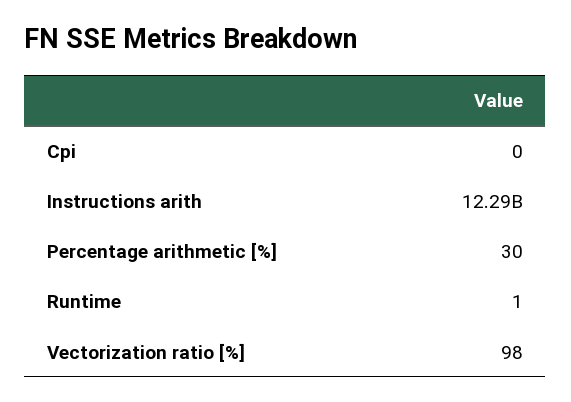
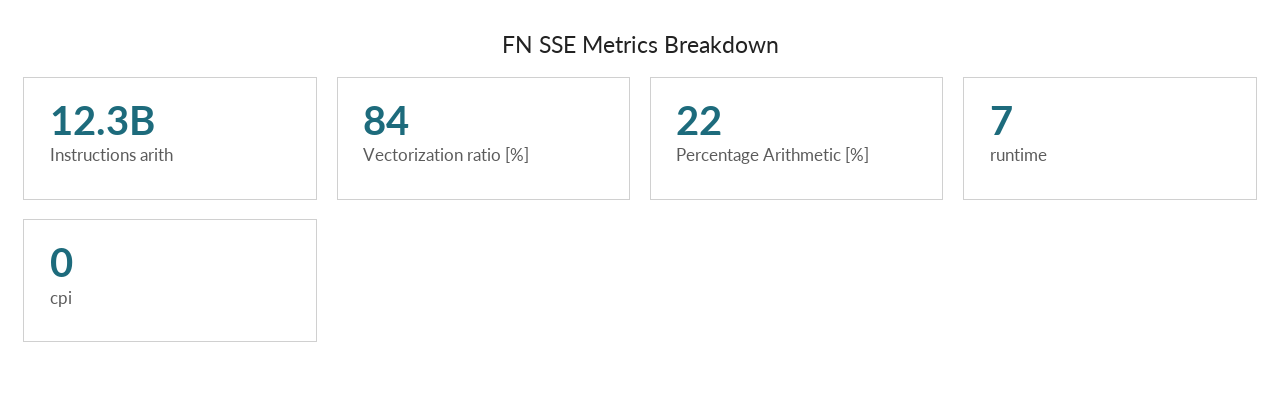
  {
    "Cpi": 0,
    "Instructions arith": 12290000000,
-   "Percentage arithmetic [%]": 30,
+   "Percentage arithmetic [%]": 22,
-   "Runtime": 1,
+   "Runtime": 7,
-   "Vectorization ratio [%]": 98
+   "Vectorization ratio [%]": 84
  }

